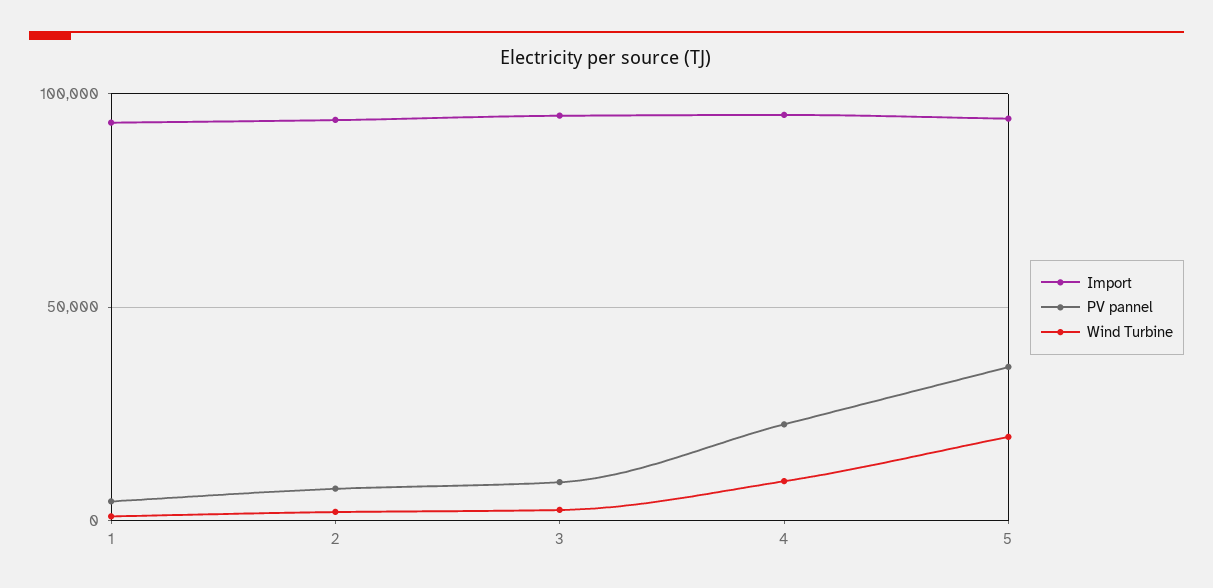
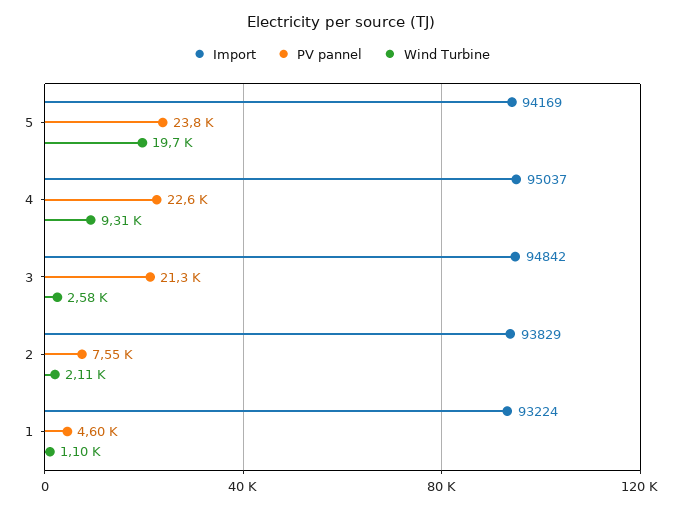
  {
    "Import": {
      "1": 93224,
      "2": 93829,
      "3": 94842,
      "4": 95037,
      "5": 94169
    },
    "PV pannel": {
      "1": 4600,
      "2": 7550,
-     "3": 10000,
+     "3": 21300,
      "4": 22600,
-     "5": 35000
+     "5": 23800
    },
    "Wind Turbine": {
      "1": 1100,
      "2": 2110,
      "3": 2580,
      "4": 9310,
      "5": 19700
    }
  }

